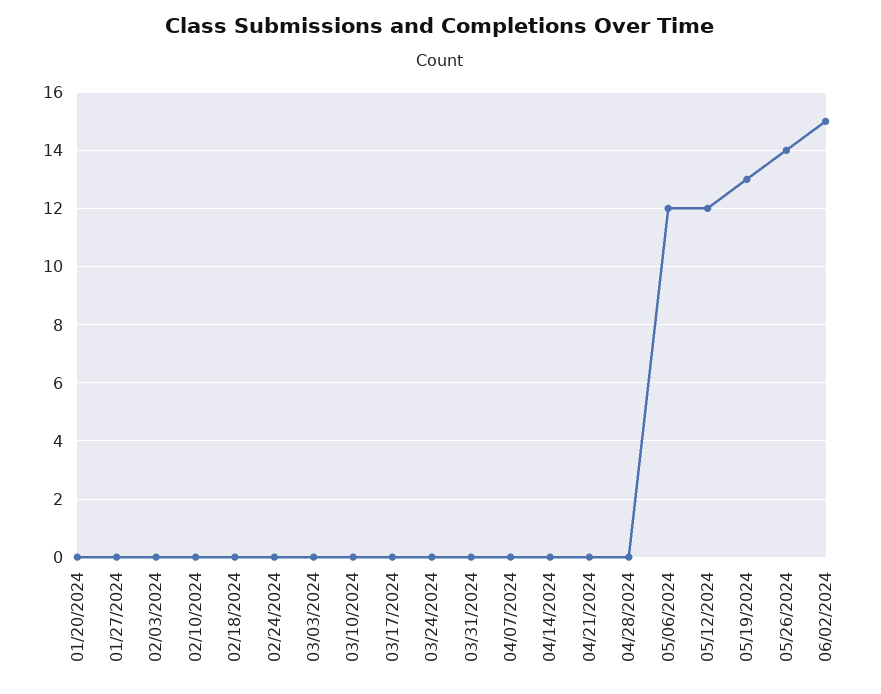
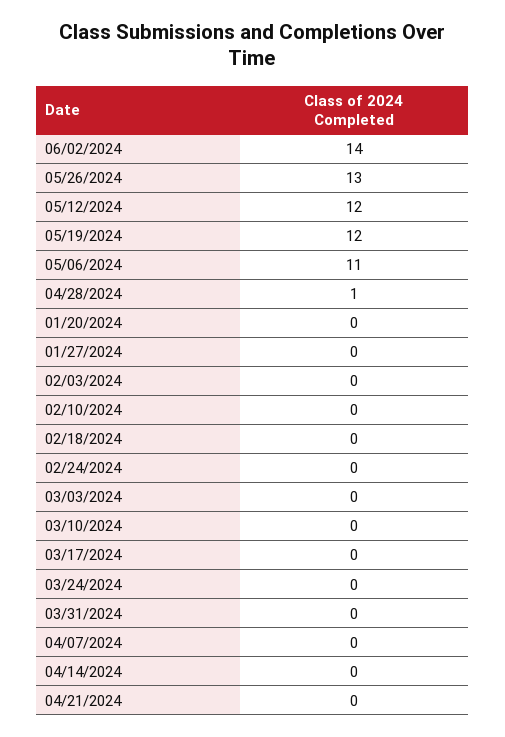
  {
    "01/20/2024": 0,
    "01/27/2024": 0,
    "02/03/2024": 0,
    "02/10/2024": 0,
    "02/18/2024": 0,
    "02/24/2024": 0,
    "03/03/2024": 0,
    "03/10/2024": 0,
    "03/17/2024": 0,
    "03/24/2024": 0,
    "03/31/2024": 0,
    "04/07/2024": 0,
    "04/14/2024": 0,
    "04/21/2024": 0,
-   "04/28/2024": 0,
+   "04/28/2024": 1,
-   "05/06/2024": 12,
+   "05/06/2024": 11,
    "05/12/2024": 12,
-   "05/19/2024": 13,
+   "05/19/2024": 12,
-   "05/26/2024": 14,
+   "05/26/2024": 13,
-   "06/02/2024": 15
+   "06/02/2024": 14
  }

